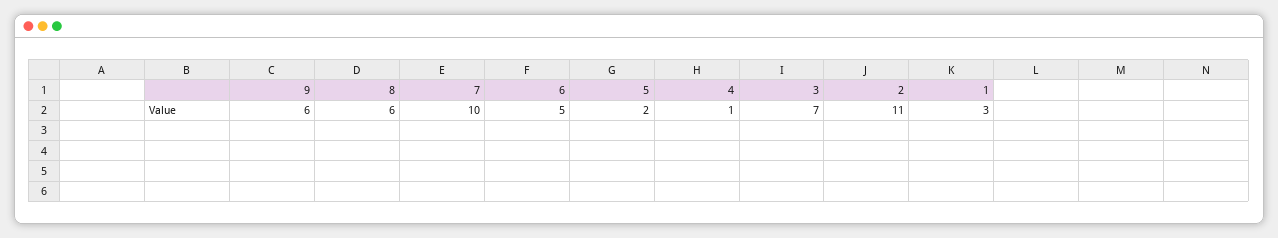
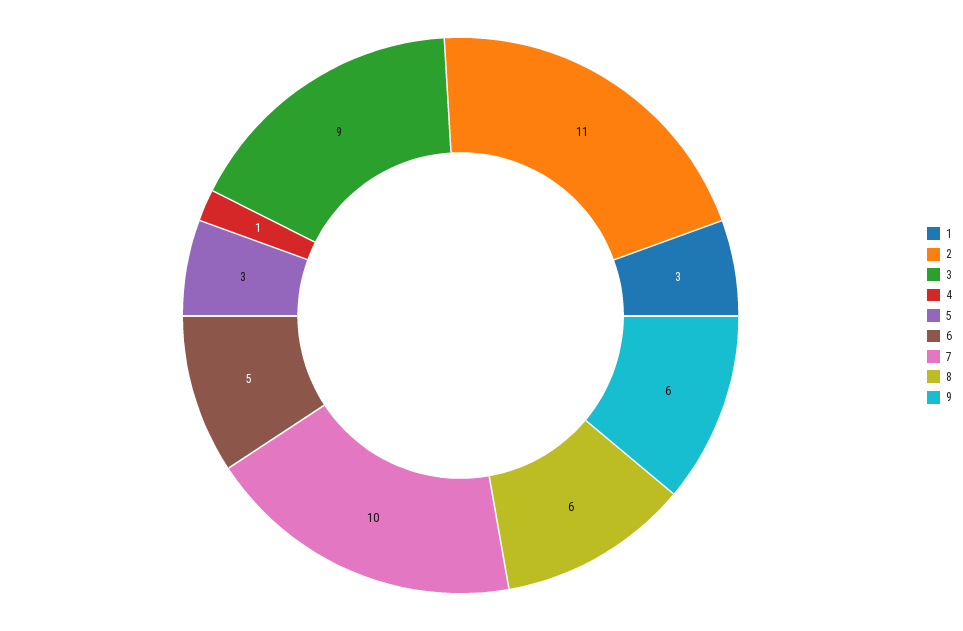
  {
    "9": 6,
    "8": 6,
    "7": 10,
    "6": 5,
-   "5": 2,
+   "5": 3,
    "4": 1,
-   "3": 7,
+   "3": 9,
    "2": 11,
    "1": 3
  }

